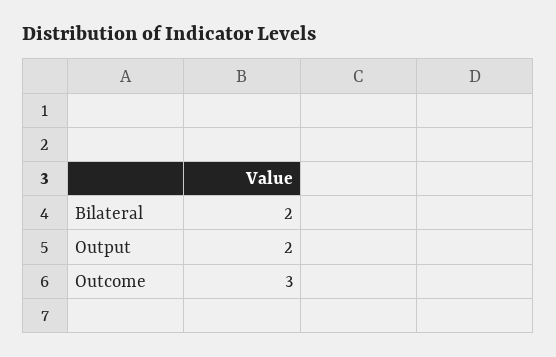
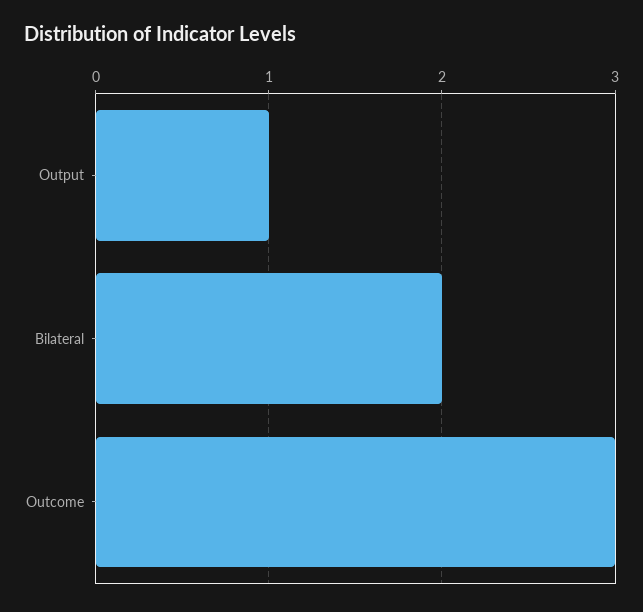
  {
    "Bilateral": 2,
-   "Output": 2,
+   "Output": 1,
    "Outcome": 3
  }

